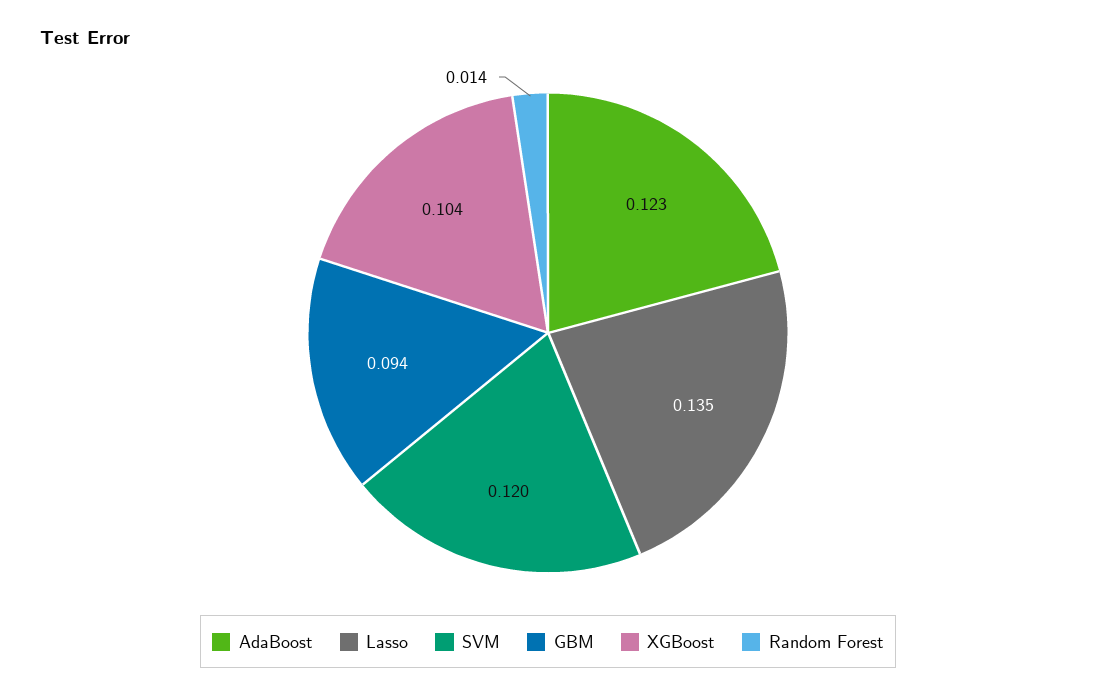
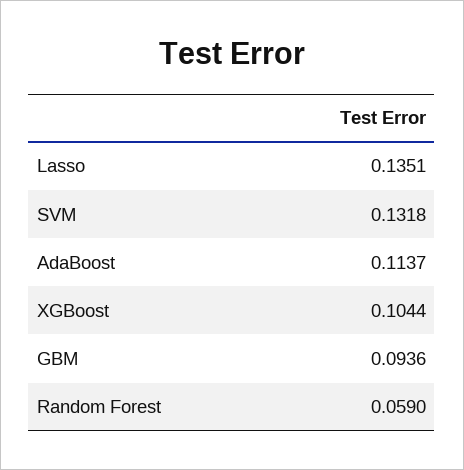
  {
-   "AdaBoost": 0.123,
+   "AdaBoost": 0.1137,
    "Lasso": 0.1351,
-   "SVM": 0.12,
+   "SVM": 0.1318,
    "GBM": 0.0936,
    "XGBoost": 0.1044,
-   "Random Forest": 0.014
+   "Random Forest": 0.059
  }

